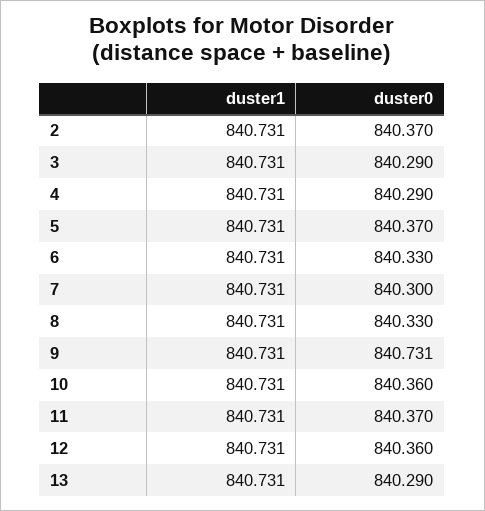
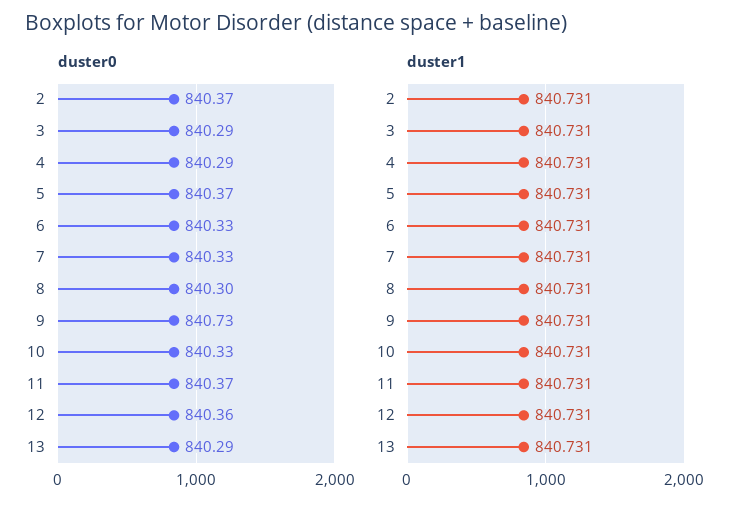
  {
    "duster1": {
      "2": 840.731,
      "3": 840.731,
      "4": 840.731,
      "5": 840.731,
      "6": 840.731,
      "7": 840.731,
      "8": 840.731,
      "9": 840.731,
      "10": 840.731,
      "11": 840.731,
      "12": 840.731,
      "13": 840.731
    },
    "duster0": {
      "2": 840.37,
      "3": 840.29,
      "4": 840.29,
      "5": 840.37,
      "6": 840.33,
-     "7": 840.3,
+     "7": 840.33,
-     "8": 840.33,
+     "8": 840.3,
      "9": 840.731,
-     "10": 840.36,
+     "10": 840.33,
      "11": 840.37,
      "12": 840.36,
      "13": 840.29
    }
  }

